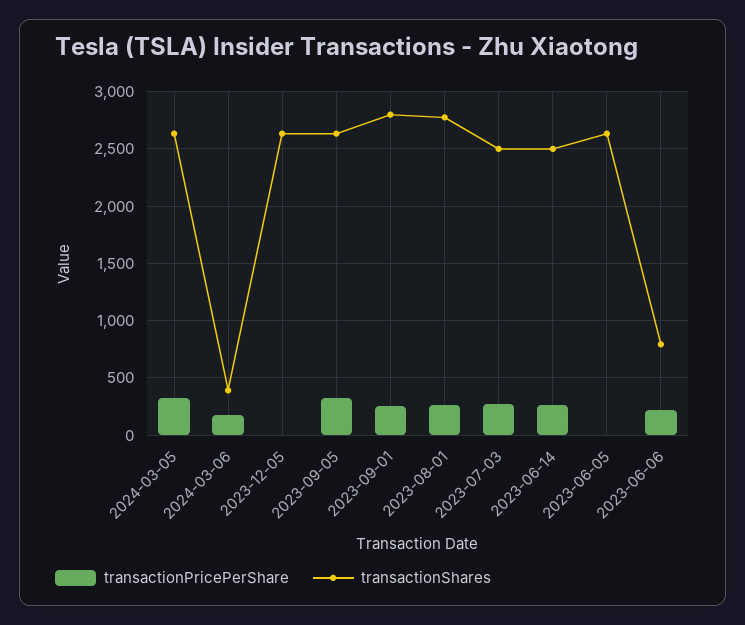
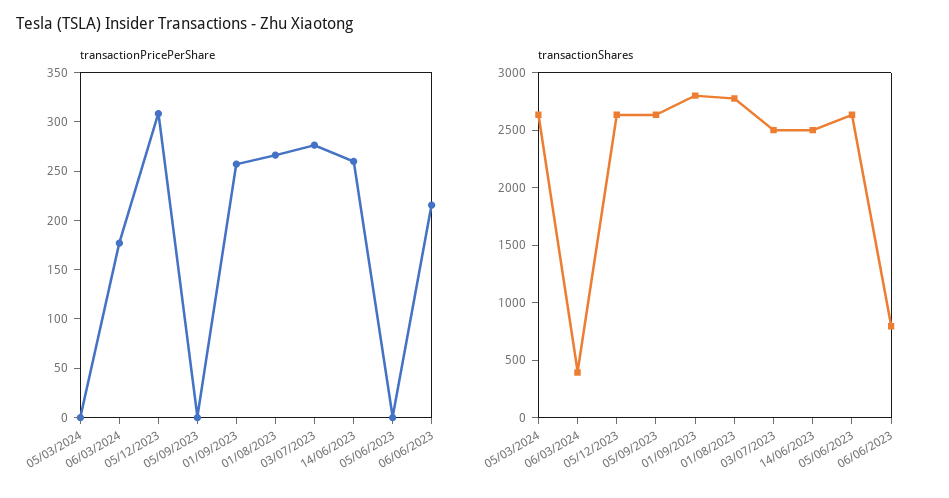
  {
    "transactionPricePerShare": {
-     "2024-03-05": 300,
+     "2024-03-05": 0,
      "2024-03-06": 180,
-     "2023-12-05": 0,
+     "2023-12-05": 310,
-     "2023-09-05": 300,
+     "2023-09-05": 0,
      "2023-09-01": 260,
      "2023-08-01": 270,
      "2023-07-03": 280,
      "2023-06-14": 260,
      "2023-06-05": 0,
      "2023-06-06": 220
    },
    "transactionShares": {
      "2024-03-05": 2600,
      "2024-03-06": 400,
      "2023-12-05": 2600,
      "2023-09-05": 2600,
      "2023-09-01": 2800,
      "2023-08-01": 2800,
      "2023-07-03": 2500,
      "2023-06-14": 2500,
      "2023-06-05": 2600,
      "2023-06-06": 800
    }
  }

